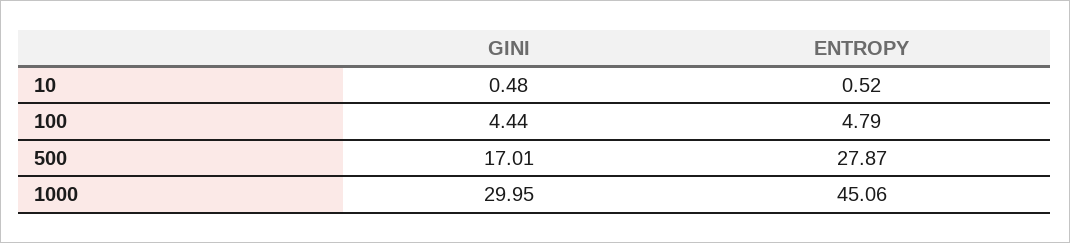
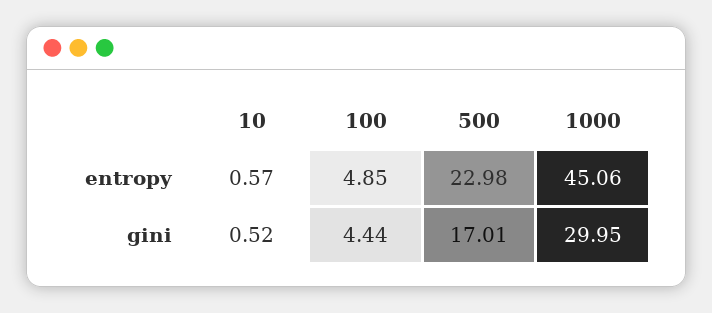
  {
    "GINI": {
-     "10": 0.48,
+     "10": 0.52,
      "100": 4.44,
      "500": 17.01,
      "1000": 29.95
    },
    "ENTROPY": {
-     "10": 0.52,
+     "10": 0.57,
-     "100": 4.79,
+     "100": 4.85,
-     "500": 27.87,
+     "500": 22.98,
      "1000": 45.06
    }
  }

